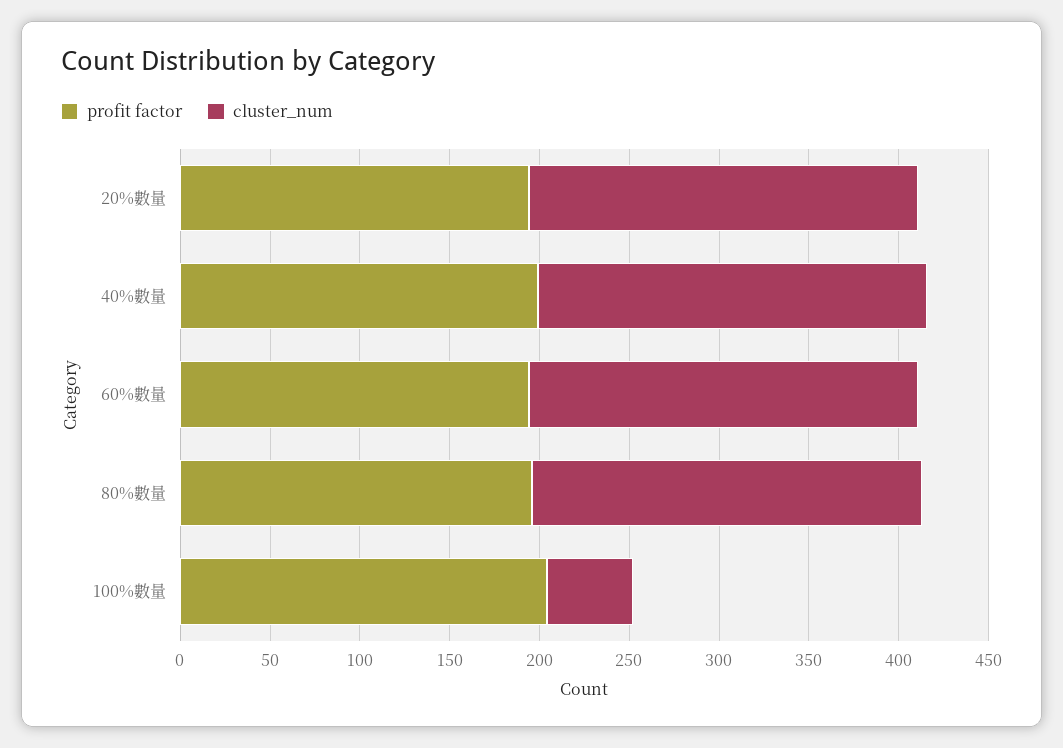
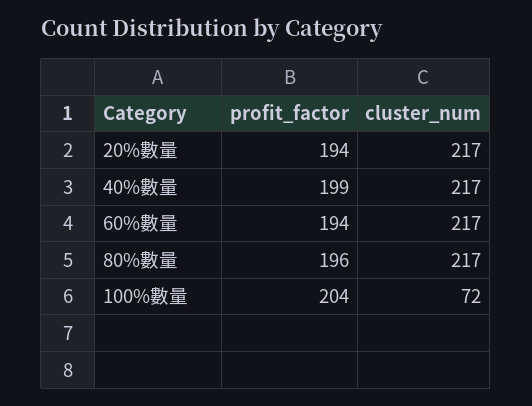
  {
    "profit factor": {
      "20%數量": 194,
      "40%數量": 199,
      "60%數量": 194,
      "80%數量": 196,
      "100%數量": 204
    },
    "cluster_num": {
      "20%數量": 217,
      "40%數量": 217,
      "60%數量": 217,
      "80%數量": 217,
-     "100%數量": 50
+     "100%數量": 72
    }
  }

